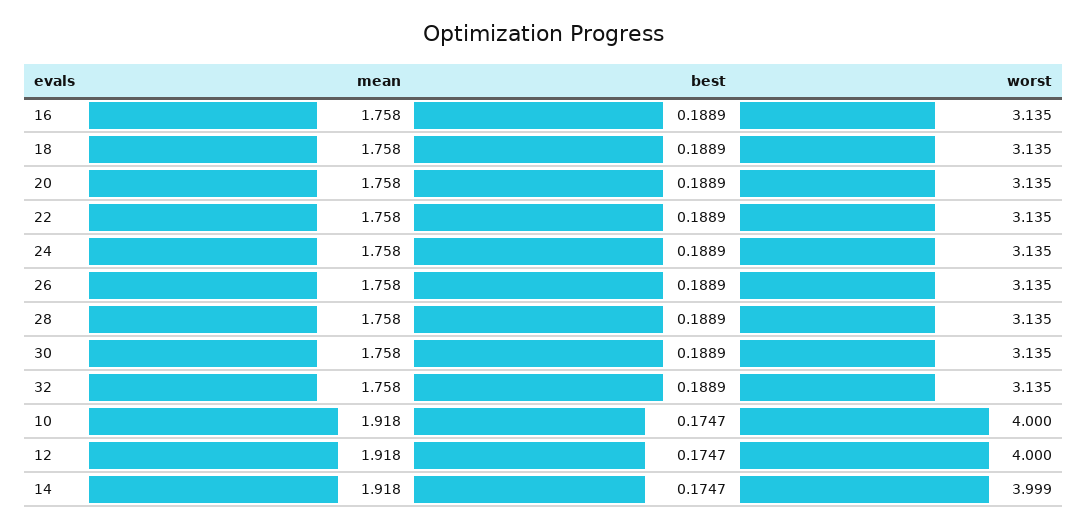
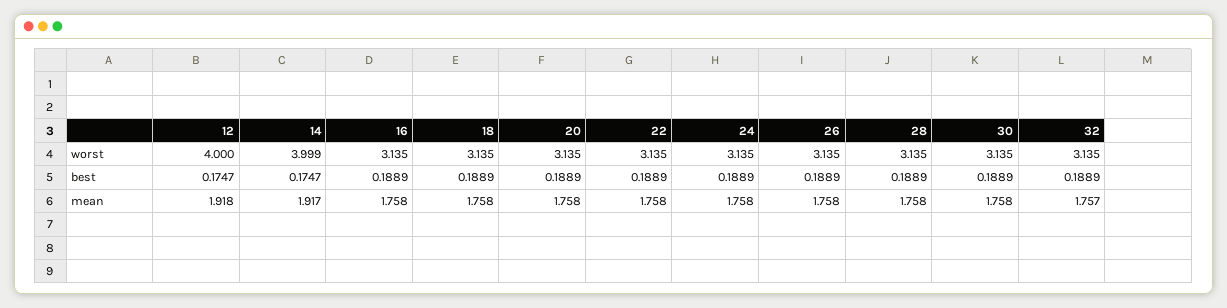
  {
    "mean": {
      "16": 1.758,
      "18": 1.758,
      "20": 1.758,
      "22": 1.758,
      "24": 1.758,
      "26": 1.758,
      "28": 1.758,
      "30": 1.758,
-     "32": 1.758,
+     "32": 1.757,
-     "10": 1.918,
      "12": 1.918,
-     "14": 1.918
+     "14": 1.917
    },
    "best": {
      "16": 0.1889,
      "18": 0.1889,
      "20": 0.1889,
      "22": 0.1889,
      "24": 0.1889,
      "26": 0.1889,
      "28": 0.1889,
      "30": 0.1889,
      "32": 0.1889,
-     "10": 0.1747,
      "12": 0.1747,
      "14": 0.1747
    },
    "worst": {
      "16": 3.135,
      "18": 3.135,
      "20": 3.135,
      "22": 3.135,
      "24": 3.135,
      "26": 3.135,
      "28": 3.135,
      "30": 3.135,
      "32": 3.135,
-     "10": 4,
      "12": 4,
      "14": 3.999
    }
  }

